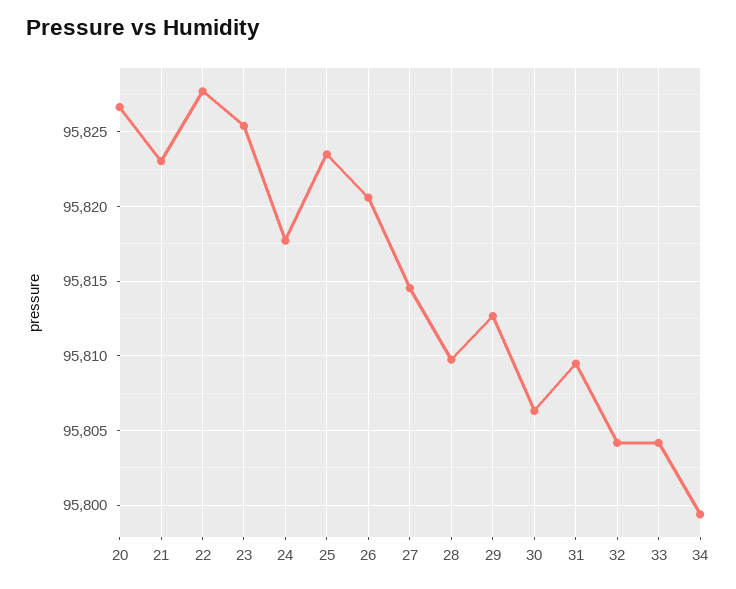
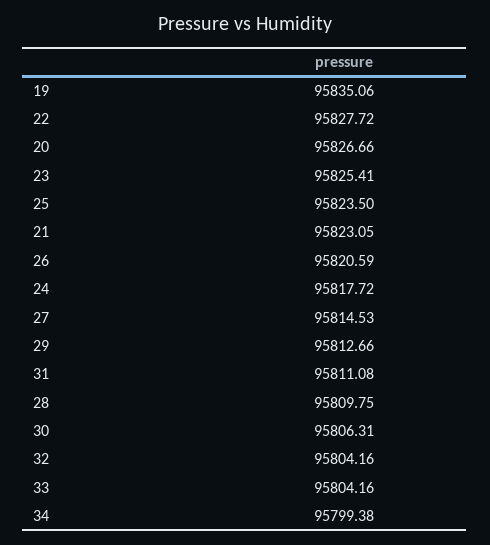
  {
    "20": 95826.66,
    "21": 95823.05,
    "22": 95827.72,
    "23": 95825.41,
    "24": 95817.72,
    "25": 95823.5,
    "26": 95820.59,
    "27": 95814.53,
    "28": 95809.75,
    "29": 95812.66,
    "30": 95806.31,
-   "31": 95809.5,
+   "31": 95811.08,
    "32": 95804.16,
    "33": 95804.16,
-   "34": 95799.38
+   "34": 95799.38,
+   "19": 95835.06
  }

